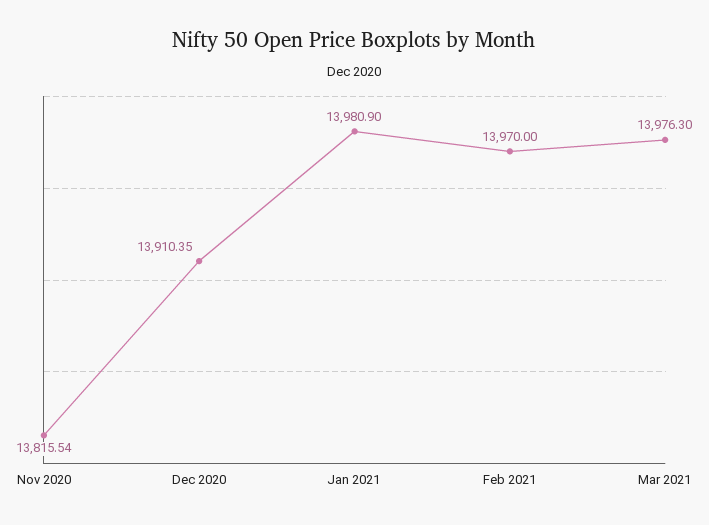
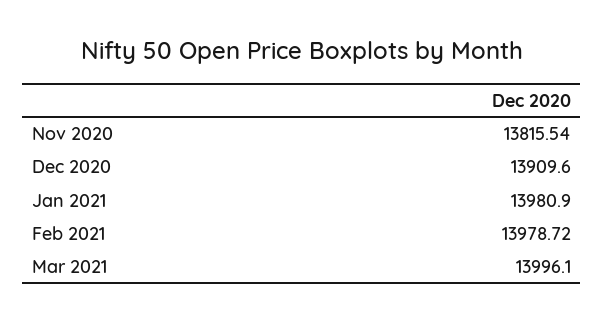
  {
    "Nov 2020": 13815.54,
-   "Dec 2020": 13910.35,
+   "Dec 2020": 13909.6,
    "Jan 2021": 13980.9,
-   "Feb 2021": 13970,
+   "Feb 2021": 13978.72,
-   "Mar 2021": 13976.3
+   "Mar 2021": 13996.1
  }

